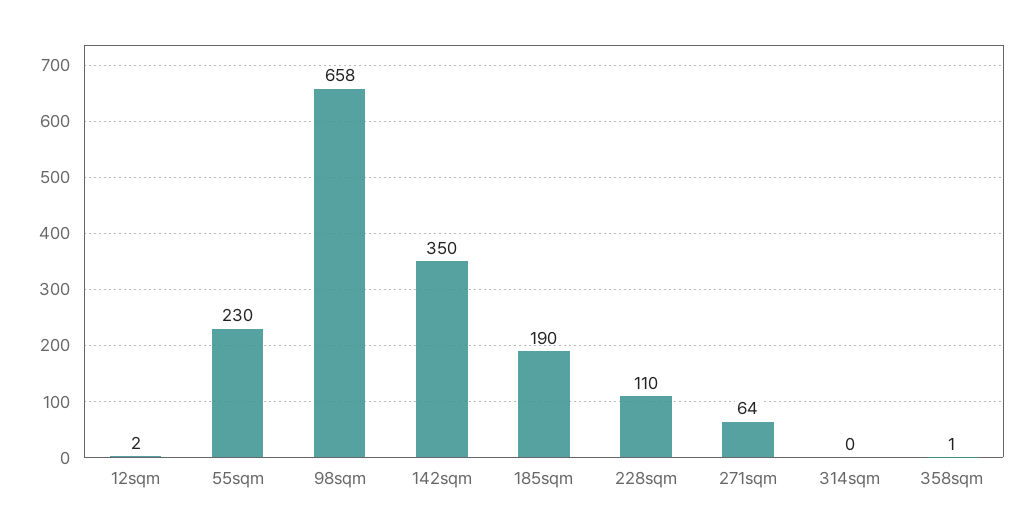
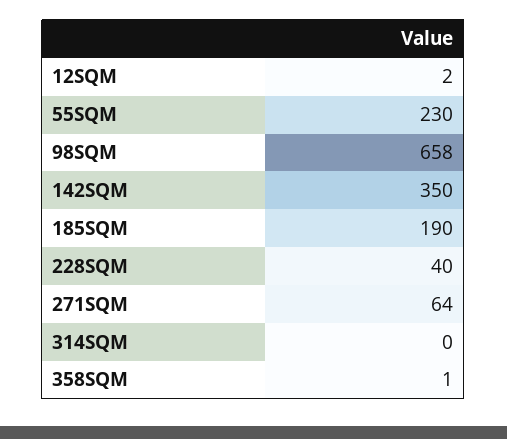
  {
    "12sqm": 2,
    "55sqm": 230,
    "98sqm": 658,
    "142sqm": 350,
    "185sqm": 190,
-   "228sqm": 110,
+   "228sqm": 40,
    "271sqm": 64,
    "314sqm": 0,
    "358sqm": 1
  }

